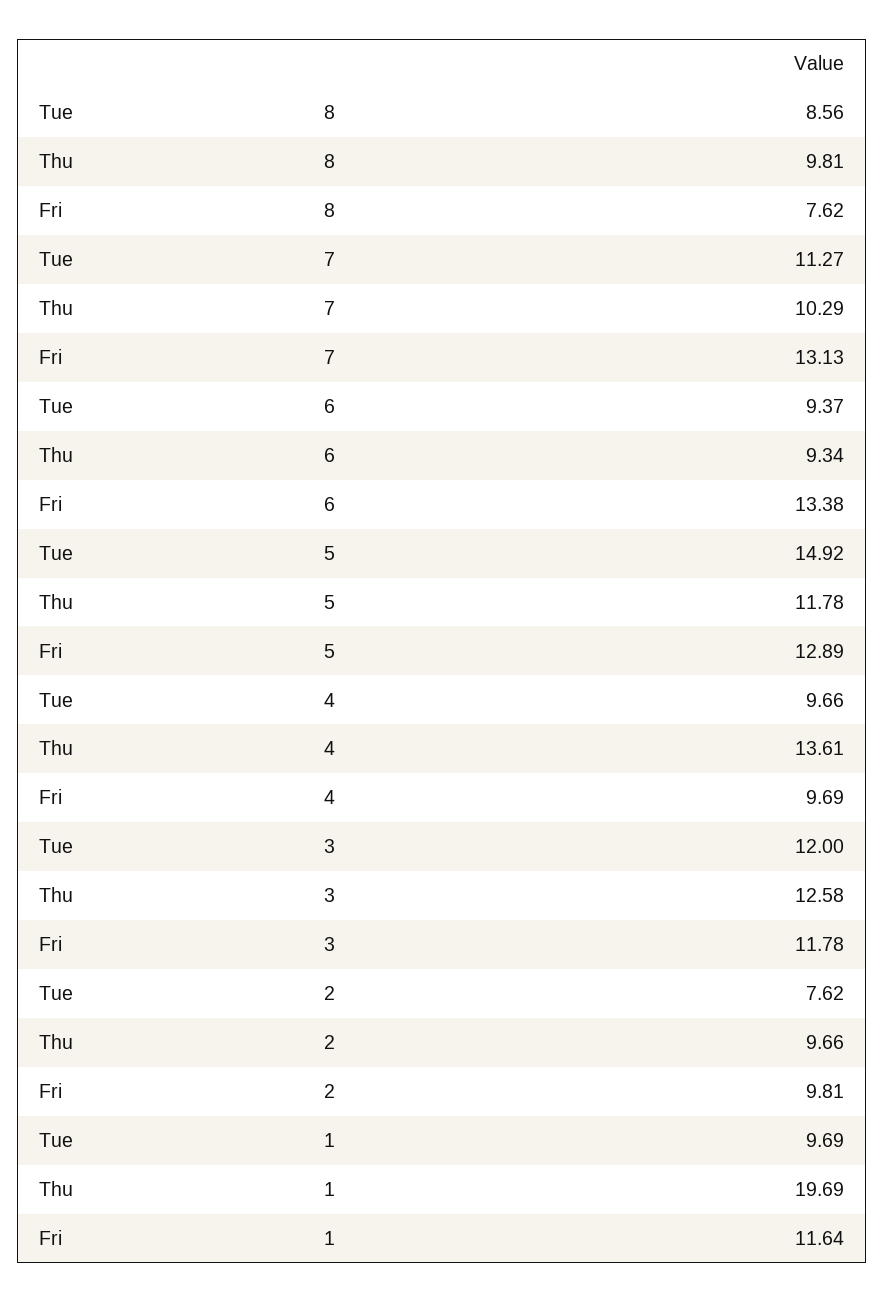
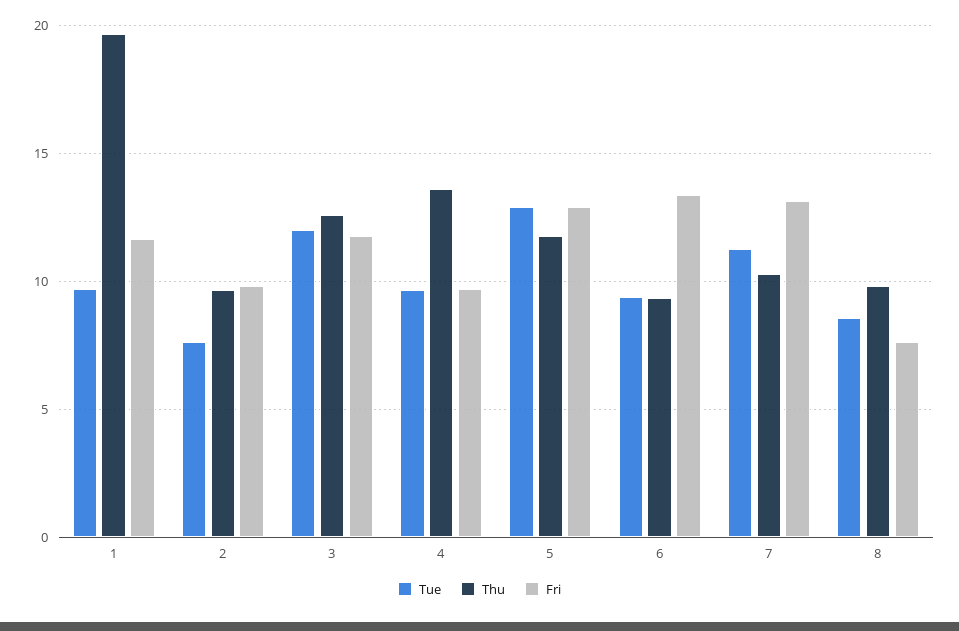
  {
    "Tue": {
      "8": 8.56,
      "7": 11.27,
      "6": 9.37,
-     "5": 14.92,
+     "5": 13,
      "4": 9.66,
      "3": 12,
      "2": 7.62,
      "1": 9.69
    },
    "Thu": {
      "8": 9.81,
      "7": 10.29,
      "6": 9.34,
      "5": 11.78,
      "4": 13.61,
      "3": 12.58,
      "2": 9.66,
      "1": 19.69
    },
    "Fri": {
      "8": 7.62,
      "7": 13.13,
      "6": 13.38,
      "5": 12.89,
      "4": 9.69,
      "3": 11.78,
      "2": 9.81,
      "1": 11.64
    }
  }

